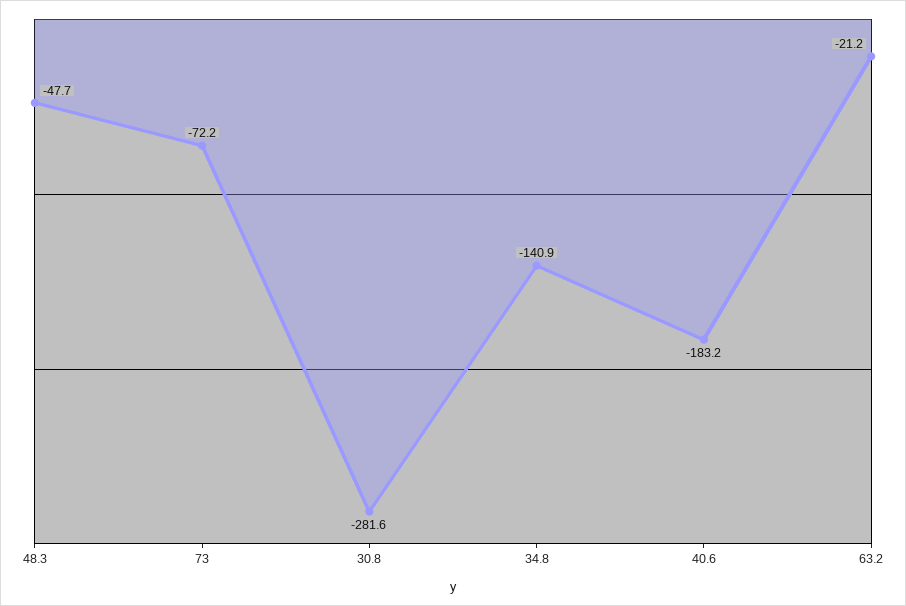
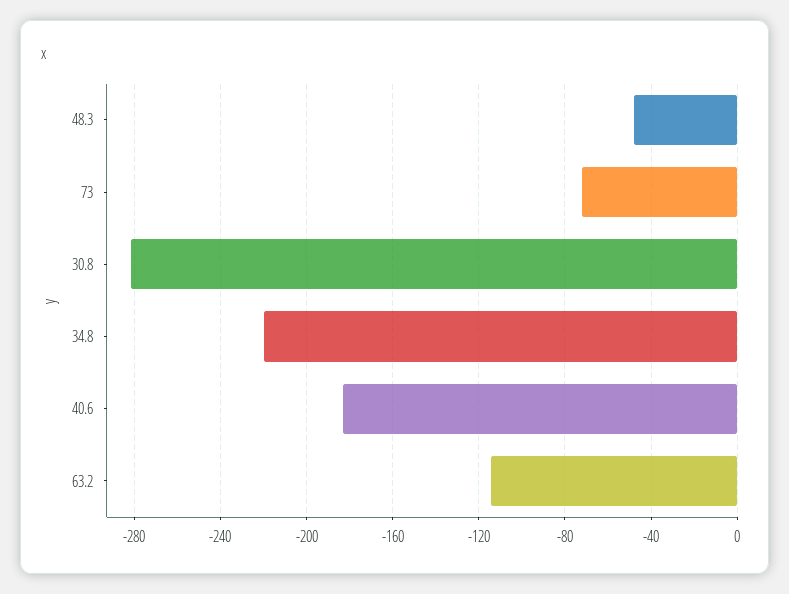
  {
    "48.3": -47.7,
    "73": -72.2,
    "30.8": -281.6,
-   "34.8": -140.9,
+   "34.8": -220,
    "40.6": -183.2,
-   "63.2": -21.2
+   "63.2": -115
  }

